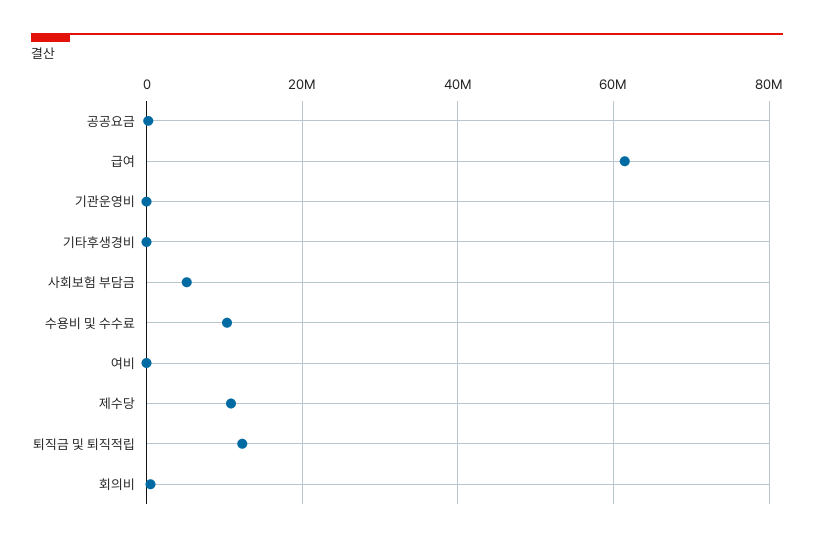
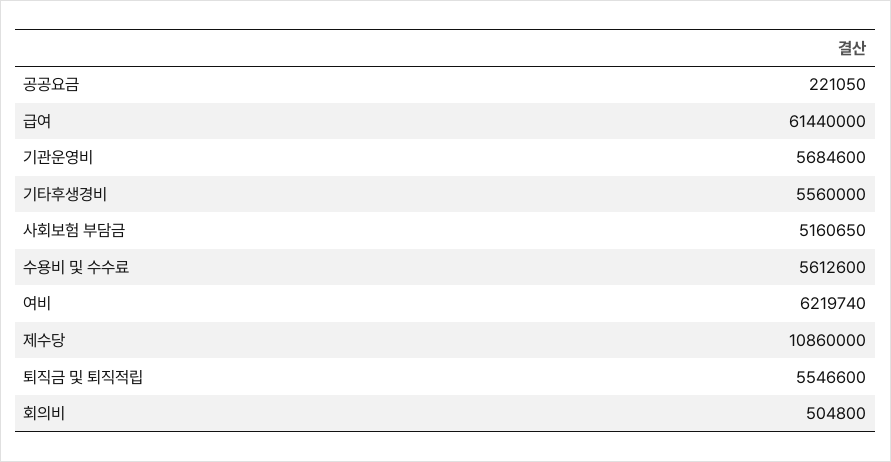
  {
    "공공요금": 221050,
    "급여": 61440000,
-   "기관운영비": 0,
+   "기관운영비": 5684600,
-   "기타후생경비": 0,
+   "기타후생경비": 5560000,
    "사회보험 부담금": 5160650,
-   "수용비 및 수수료": 10000000,
+   "수용비 및 수수료": 5612600,
-   "여비": 0,
+   "여비": 6219740,
    "제수당": 10860000,
-   "퇴직금 및 퇴직적립": 12000000,
+   "퇴직금 및 퇴직적립": 5546600,
    "회의비": 504800
  }

